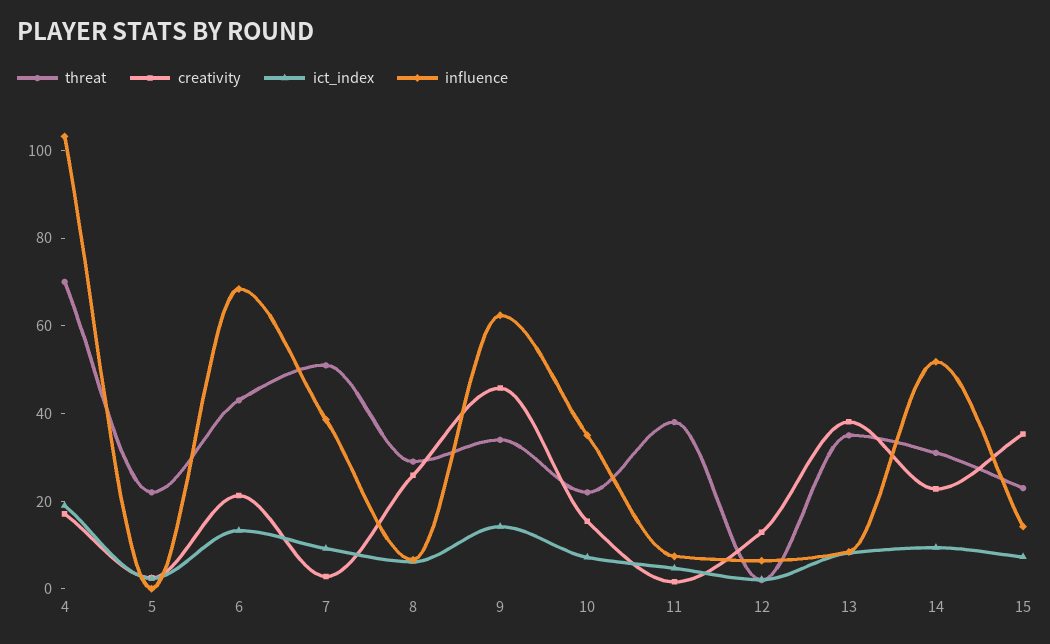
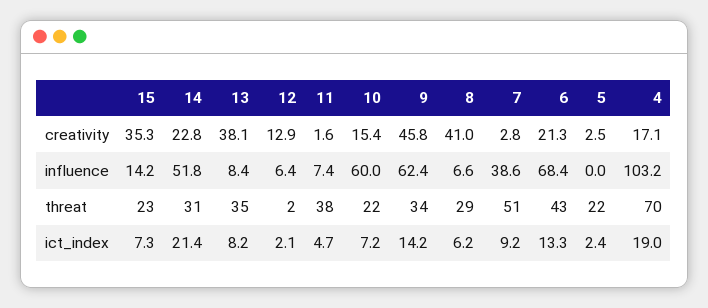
  {
    "threat": {
      "4": 70,
      "5": 22,
      "6": 43,
      "7": 51,
      "8": 29,
      "9": 34,
      "10": 22,
      "11": 38,
      "12": 2,
      "13": 35,
      "14": 31,
      "15": 23
    },
    "creativity": {
      "4": 17.1,
      "5": 2.5,
      "6": 21.3,
      "7": 2.8,
-     "8": 25,
+     "8": 41,
      "9": 45.8,
      "10": 15.4,
      "11": 1.6,
      "12": 12.9,
      "13": 38.1,
      "14": 22.8,
      "15": 35.3
    },
    "ict_index": {
      "4": 19,
      "5": 2.4,
      "6": 13.3,
      "7": 9.2,
      "8": 6.2,
      "9": 14.2,
      "10": 7.2,
      "11": 4.7,
      "12": 2.1,
      "13": 8.2,
-     "14": 10,
+     "14": 21.4,
      "15": 7.3
    },
    "influence": {
      "4": 103.2,
      "5": 0,
      "6": 68.4,
      "7": 38.6,
      "8": 6.6,
      "9": 62.4,
-     "10": 35,
+     "10": 60,
      "11": 7.4,
      "12": 6.4,
      "13": 8.4,
      "14": 51.8,
      "15": 14.2
    }
  }

